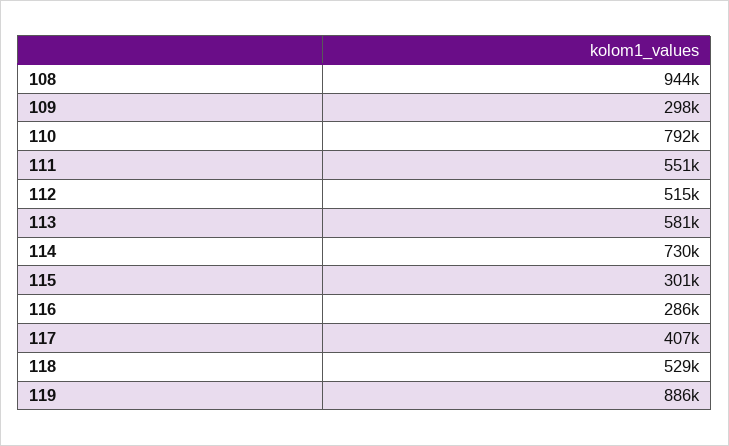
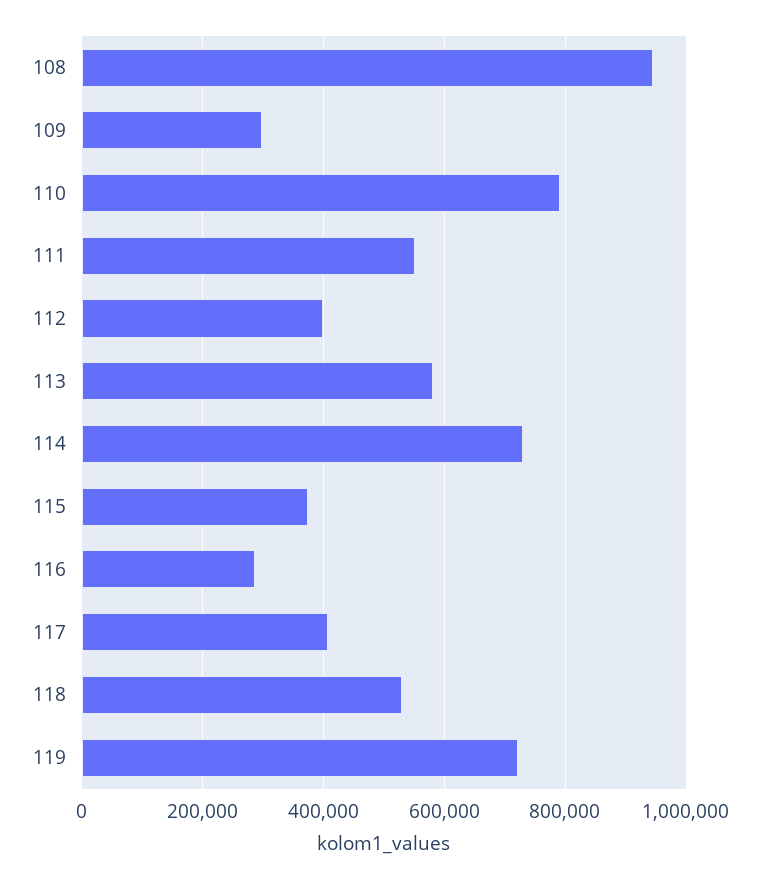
  {
    "108": 944000,
    "109": 298000,
    "110": 792000,
    "111": 551000,
-   "112": 515000,
+   "112": 400000,
    "113": 581000,
    "114": 730000,
-   "115": 301000,
+   "115": 380000,
    "116": 286000,
    "117": 407000,
    "118": 529000,
-   "119": 886000
+   "119": 720000
  }

